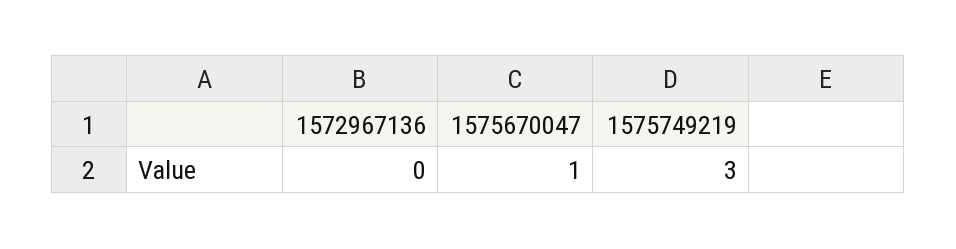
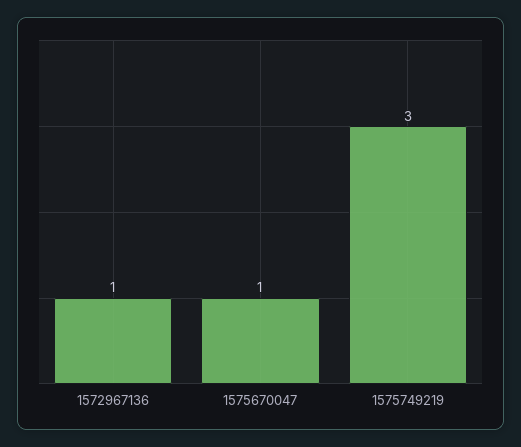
  {
-   "1572967136": 0,
+   "1572967136": 1,
    "1575670047": 1,
    "1575749219": 3
  }

